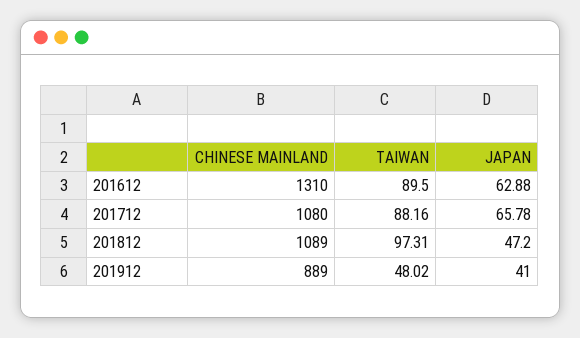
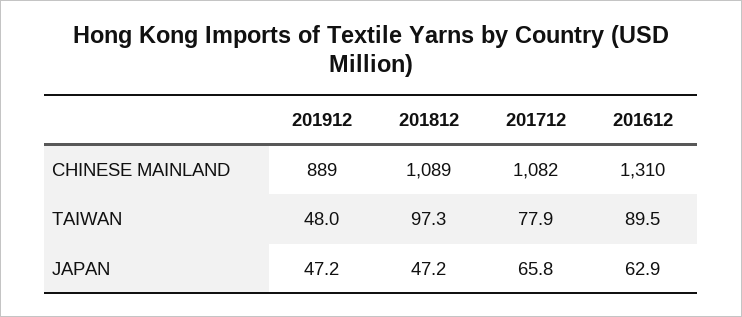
  {
    "CHINESE MAINLAND": {
      "201612": 1310,
-     "201712": 1080,
+     "201712": 1082,
      "201812": 1089,
      "201912": 889
    },
    "TAIWAN": {
      "201612": 89.5,
-     "201712": 88.16,
+     "201712": 77.9,
      "201812": 97.31,
      "201912": 48.02
    },
    "JAPAN": {
      "201612": 62.88,
      "201712": 65.78,
      "201812": 47.2,
-     "201912": 41
+     "201912": 47.2
    }
  }

